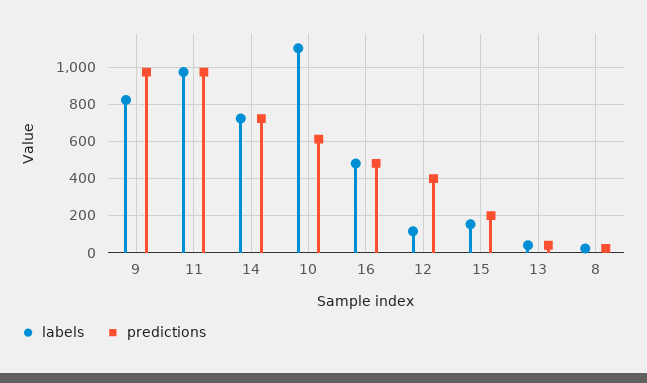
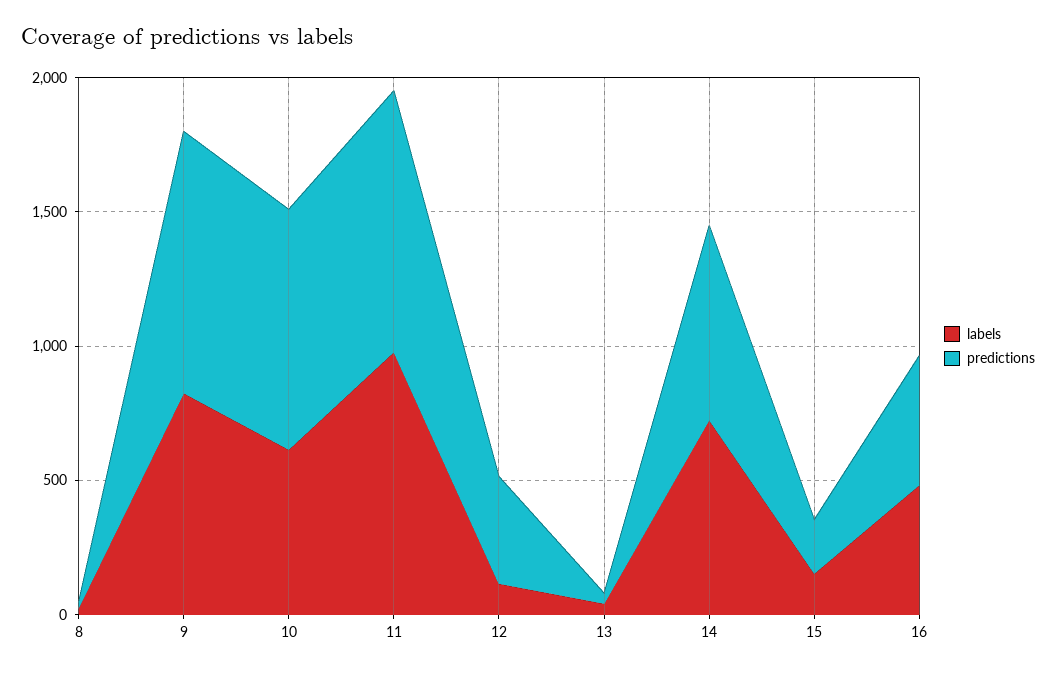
  {
    "labels": {
      "9": 850,
      "11": 1000,
      "14": 700,
-     "10": 1100,
+     "10": 600,
      "16": 500,
      "12": 100,
      "15": 150,
      "13": 50,
      "8": 0
    },
    "predictions": {
      "9": 1000,
      "11": 1000,
      "14": 700,
-     "10": 600,
+     "10": 900,
      "16": 500,
      "12": 400,
      "15": 200,
      "13": 50,
      "8": 0
    }
  }

